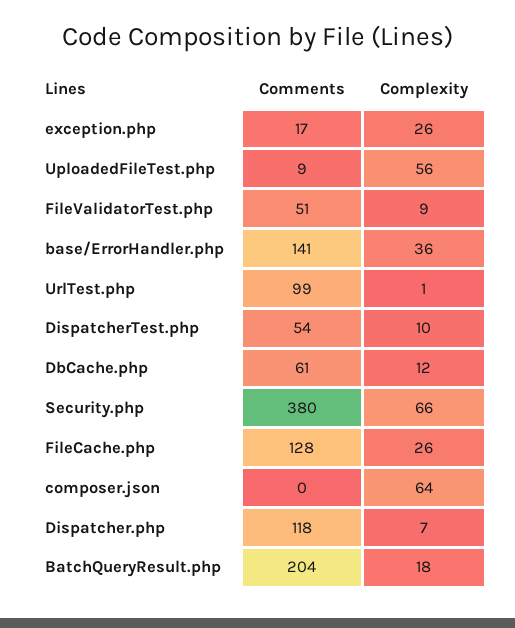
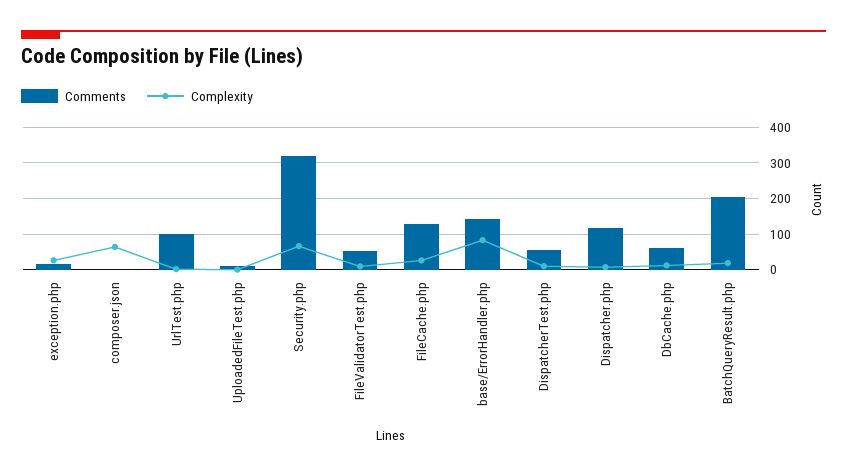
  {
    "Comments": {
      "exception.php": 17,
      "UploadedFileTest.php": 9,
      "FileValidatorTest.php": 51,
      "base/ErrorHandler.php": 141,
      "UrlTest.php": 99,
      "DispatcherTest.php": 54,
      "DbCache.php": 61,
-     "Security.php": 380,
+     "Security.php": 320,
      "FileCache.php": 128,
      "composer.json": 0,
      "Dispatcher.php": 118,
      "BatchQueryResult.php": 204
    },
    "Complexity": {
      "exception.php": 26,
-     "UploadedFileTest.php": 56,
+     "UploadedFileTest.php": 0,
      "FileValidatorTest.php": 9,
-     "base/ErrorHandler.php": 36,
+     "base/ErrorHandler.php": 80,
      "UrlTest.php": 1,
      "DispatcherTest.php": 10,
      "DbCache.php": 12,
      "Security.php": 66,
      "FileCache.php": 26,
      "composer.json": 64,
      "Dispatcher.php": 7,
      "BatchQueryResult.php": 18
    }
  }

